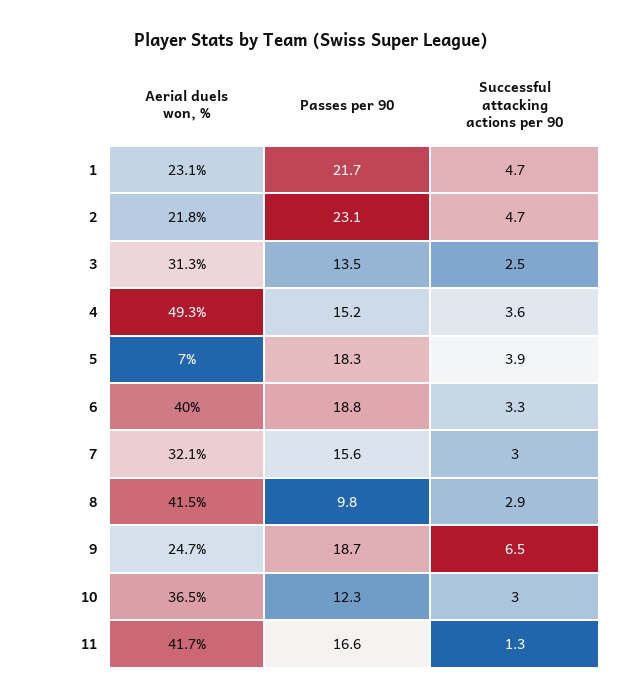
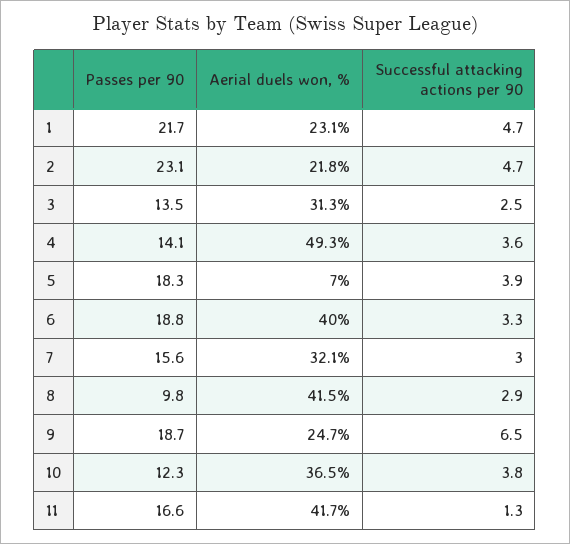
  {
    "Aerial duels won, %": {
      "1": 23.1,
      "2": 21.8,
      "3": 31.3,
      "4": 49.3,
      "5": 7,
      "6": 40,
      "7": 32.1,
      "8": 41.5,
      "9": 24.7,
      "10": 36.5,
      "11": 41.7
    },
    "Passes per 90": {
      "1": 21.7,
      "2": 23.1,
      "3": 13.5,
-     "4": 15.2,
+     "4": 14.1,
      "5": 18.3,
      "6": 18.8,
      "7": 15.6,
      "8": 9.8,
      "9": 18.7,
      "10": 12.3,
      "11": 16.6
    },
    "Successful attacking actions per 90": {
      "1": 4.7,
      "2": 4.7,
      "3": 2.5,
      "4": 3.6,
      "5": 3.9,
      "6": 3.3,
      "7": 3,
      "8": 2.9,
      "9": 6.5,
-     "10": 3,
+     "10": 3.8,
      "11": 1.3
    }
  }

